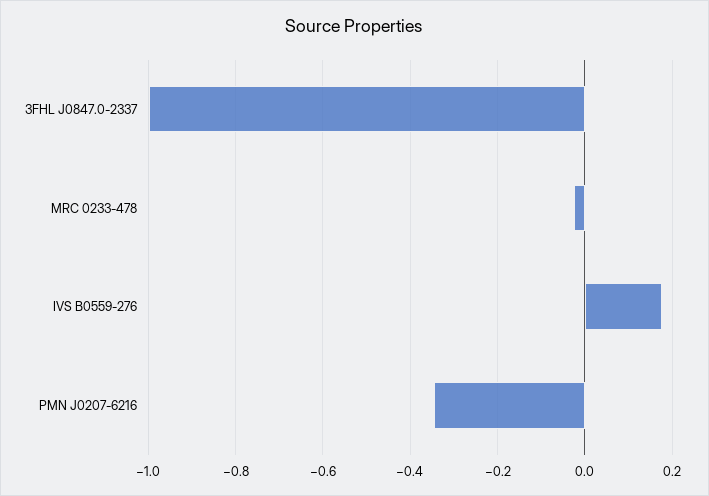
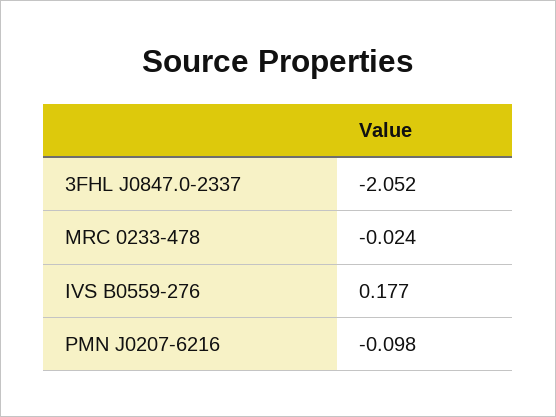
  {
-   "3FHL J0847.0-2337": -1,
+   "3FHL J0847.0-2337": -2.052,
    "MRC 0233-478": -0.024,
    "IVS B0559-276": 0.177,
-   "PMN J0207-6216": -0.34
+   "PMN J0207-6216": -0.098
  }

